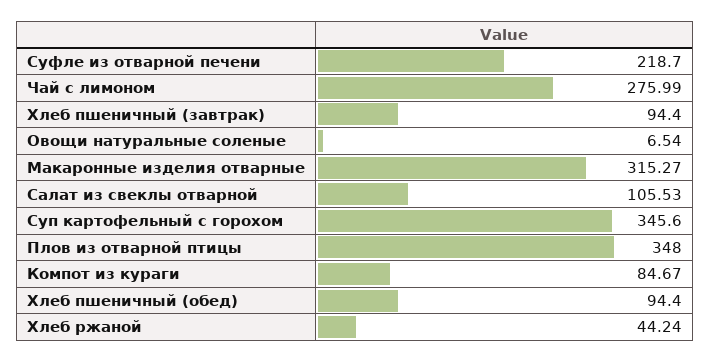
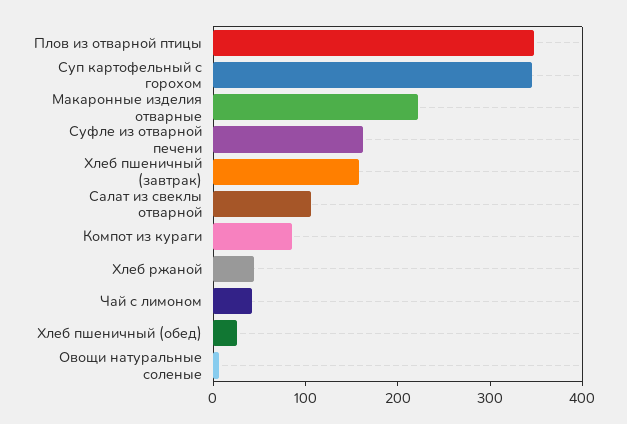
  {
-   "Суфле из отварной печени": 218.7,
+   "Суфле из отварной печени": 160,
-   "Чай с лимоном": 275.99,
+   "Чай с лимоном": 40,
-   "Хлеб пшеничный (завтрак)": 94.4,
+   "Хлеб пшеничный (завтрак)": 160,
    "Овощи натуральные соленые": 6.54,
-   "Макаронные изделия отварные": 315.27,
+   "Макаронные изделия отварные": 220,
    "Салат из свеклы отварной": 105.53,
    "Суп картофельный с горохом": 345.6,
    "Плов из отварной птицы": 348,
    "Компот из кураги": 84.67,
-   "Хлеб пшеничный (обед)": 94.4,
+   "Хлеб пшеничный (обед)": 20,
    "Хлеб ржаной": 44.24
  }

